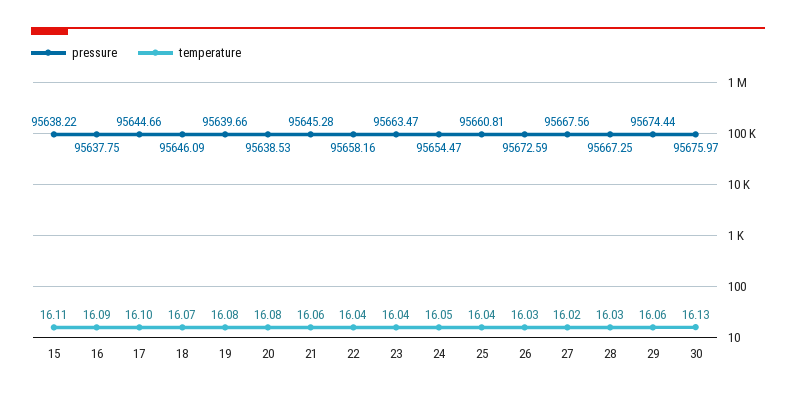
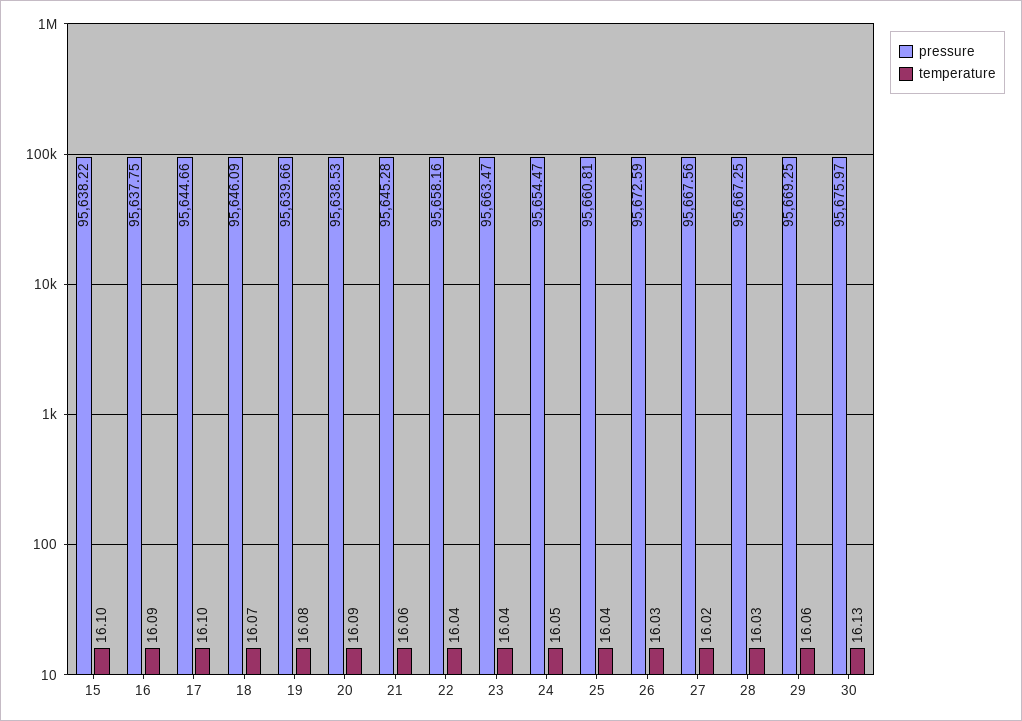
  {
    "pressure": {
      "15": 95638.22,
      "16": 95637.75,
      "17": 95644.66,
      "18": 95646.09,
      "19": 95639.66,
      "20": 95638.53,
      "21": 95645.28,
      "22": 95658.16,
      "23": 95663.47,
      "24": 95654.47,
      "25": 95660.81,
      "26": 95672.59,
      "27": 95667.56,
      "28": 95667.25,
-     "29": 95674.44,
+     "29": 95669.25,
      "30": 95675.97
    },
    "temperature": {
-     "15": 16.11,
+     "15": 16.1,
      "16": 16.09,
      "17": 16.1,
      "18": 16.07,
      "19": 16.08,
-     "20": 16.08,
+     "20": 16.09,
      "21": 16.06,
      "22": 16.04,
      "23": 16.04,
      "24": 16.05,
      "25": 16.04,
      "26": 16.03,
      "27": 16.02,
      "28": 16.03,
      "29": 16.06,
      "30": 16.13
    }
  }

